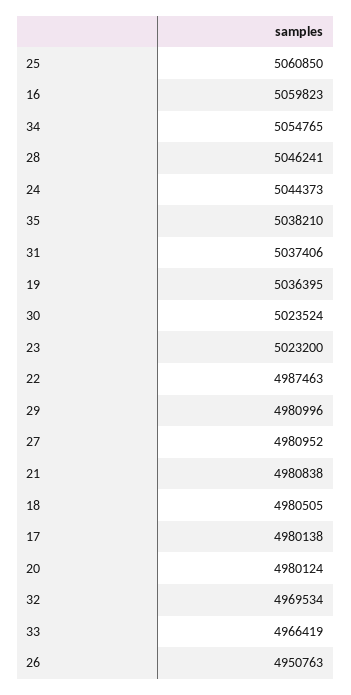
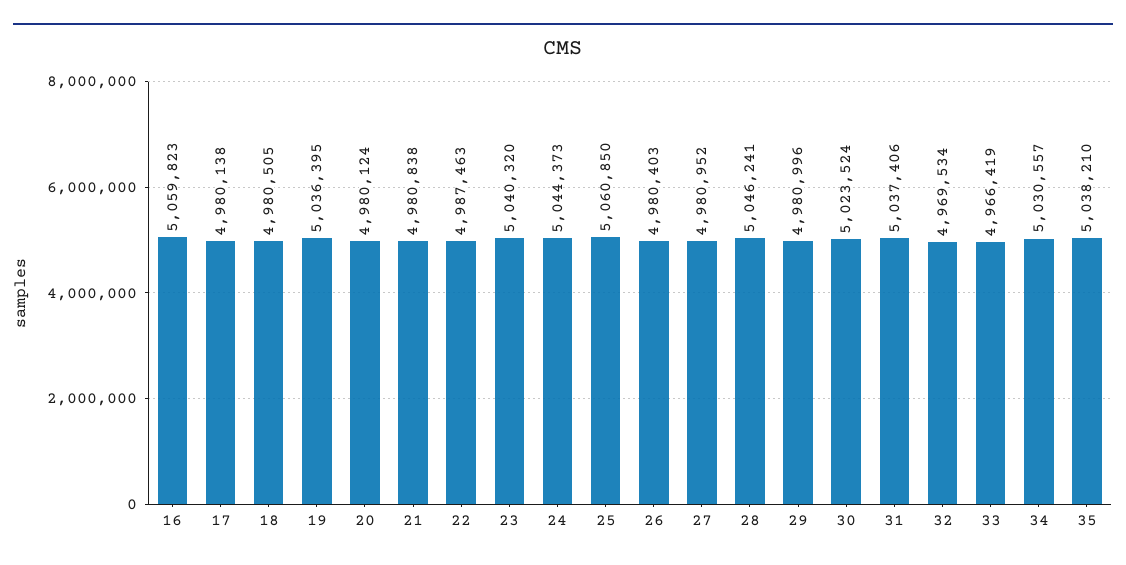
  {
    "25": 5060850,
    "16": 5059823,
-   "34": 5054765,
+   "34": 5030557,
    "28": 5046241,
    "24": 5044373,
    "35": 5038210,
    "31": 5037406,
    "19": 5036395,
    "30": 5023524,
-   "23": 5023200,
+   "23": 5040320,
    "22": 4987463,
    "29": 4980996,
    "27": 4980952,
    "21": 4980838,
    "18": 4980505,
    "17": 4980138,
    "20": 4980124,
    "32": 4969534,
    "33": 4966419,
-   "26": 4950763
+   "26": 4980403
  }

